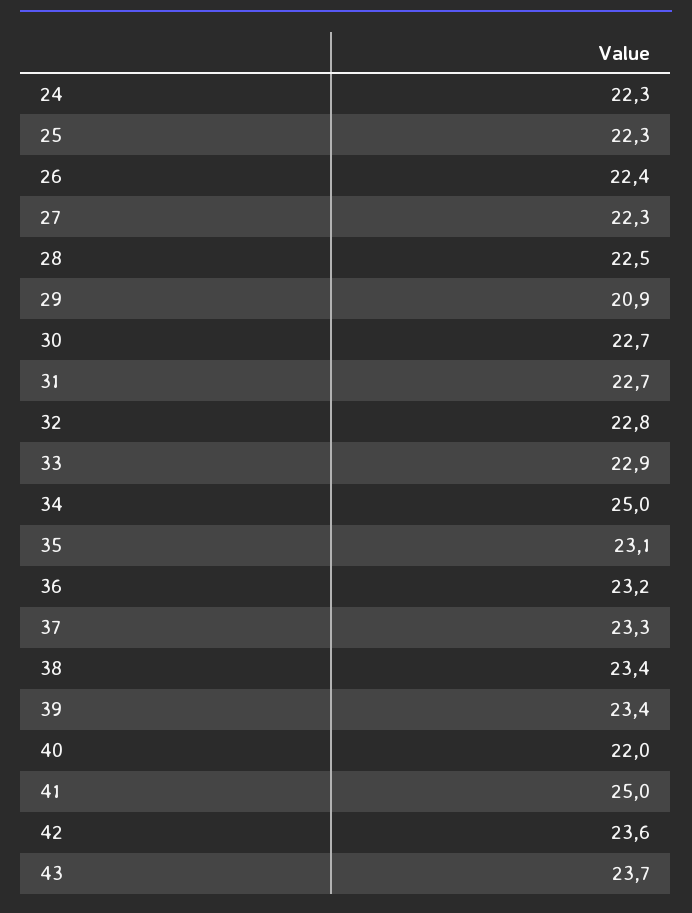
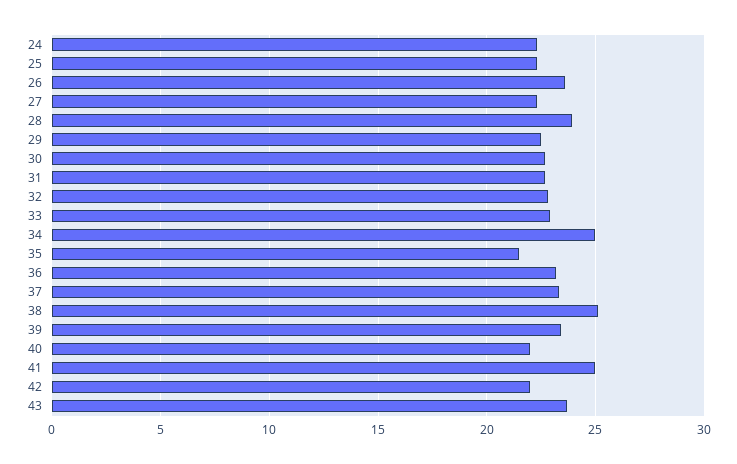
  {
    "24": 22.3,
    "25": 22.3,
-   "26": 22.4,
+   "26": 23.5,
    "27": 22.3,
-   "28": 22.5,
+   "28": 24,
-   "29": 20.9,
+   "29": 22.5,
    "30": 22.7,
    "31": 22.7,
    "32": 22.8,
    "33": 22.9,
    "34": 25,
-   "35": 23.1,
+   "35": 21.5,
    "36": 23.2,
    "37": 23.3,
-   "38": 23.4,
+   "38": 25,
    "39": 23.4,
    "40": 22,
    "41": 25,
-   "42": 23.6,
+   "42": 22,
    "43": 23.7
  }

